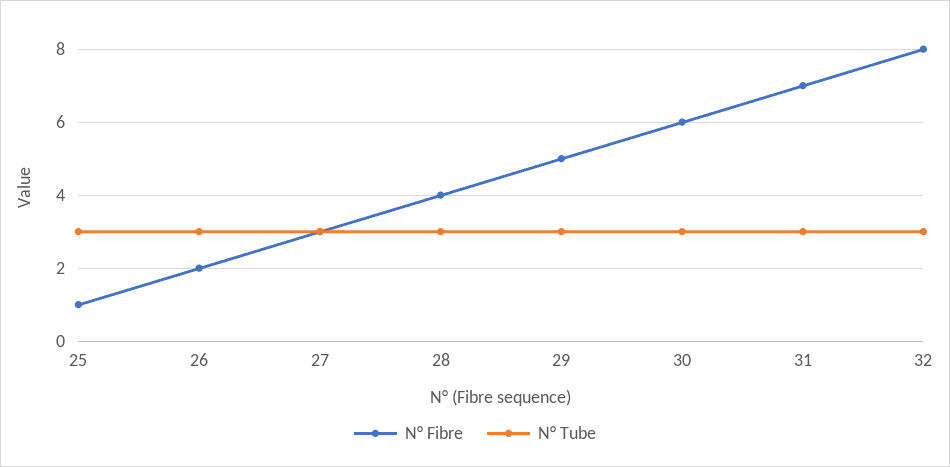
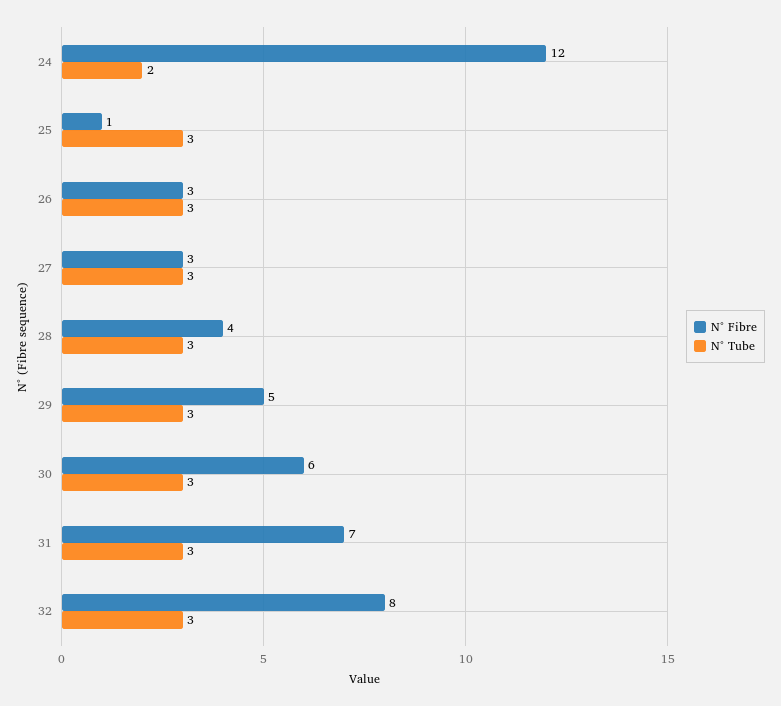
  {
    "N° Fibre": {
      "25": 1,
-     "26": 2,
+     "26": 3,
      "27": 3,
      "28": 4,
      "29": 5,
      "30": 6,
      "31": 7,
-     "32": 8
+     "32": 8,
+     "24": 12
    },
    "N° Tube": {
      "25": 3,
      "26": 3,
      "27": 3,
      "28": 3,
      "29": 3,
      "30": 3,
      "31": 3,
-     "32": 3
+     "32": 3,
+     "24": 2
    }
  }

